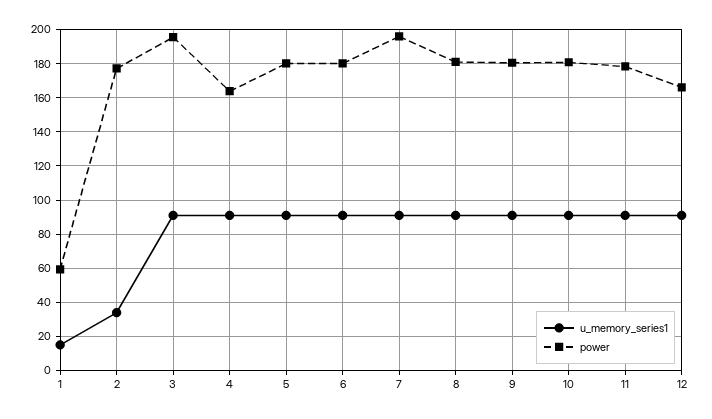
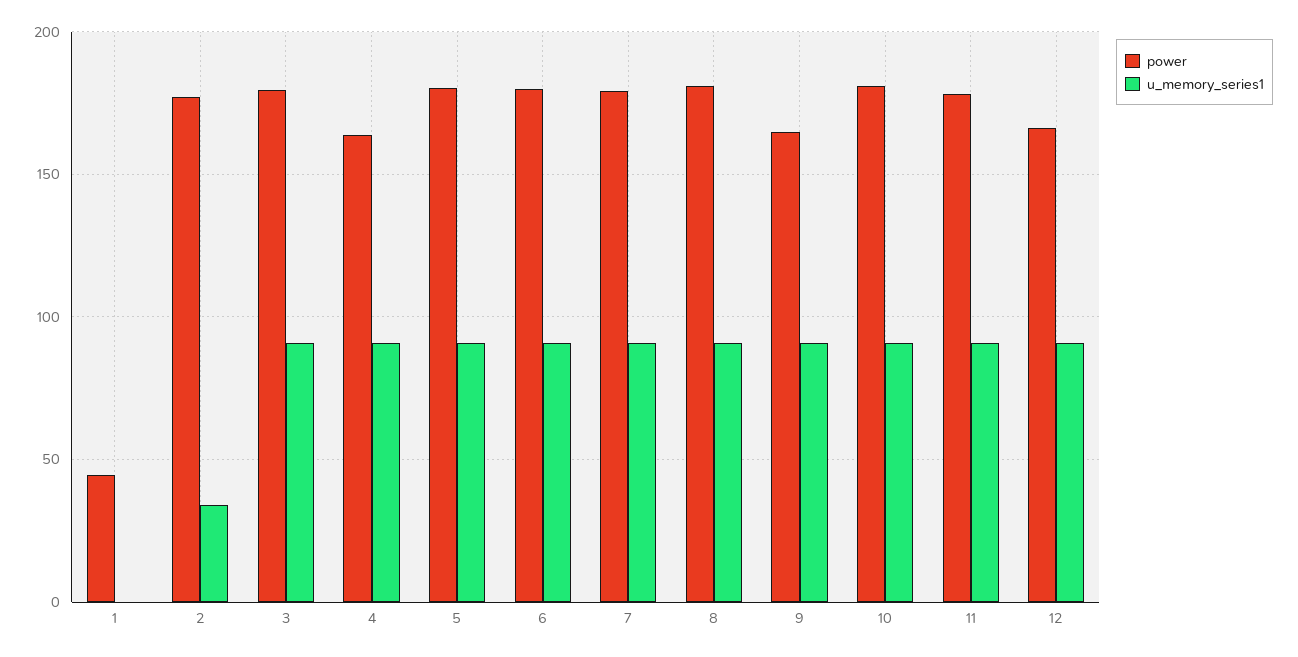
  {
    "u_memory_series1": {
-     "1": 15,
+     "1": 0,
      "2": 35,
      "3": 90,
      "4": 90,
      "5": 90,
      "6": 90,
      "7": 90,
      "8": 90,
      "9": 90,
      "10": 90,
      "11": 90,
      "12": 90
    },
    "power": {
-     "1": 60,
+     "1": 45,
      "2": 175,
-     "3": 195,
+     "3": 180,
      "4": 165,
      "5": 180,
      "6": 180,
-     "7": 195,
+     "7": 180,
      "8": 180,
-     "9": 180,
+     "9": 165,
      "10": 180,
      "11": 180,
      "12": 165
    }
  }

